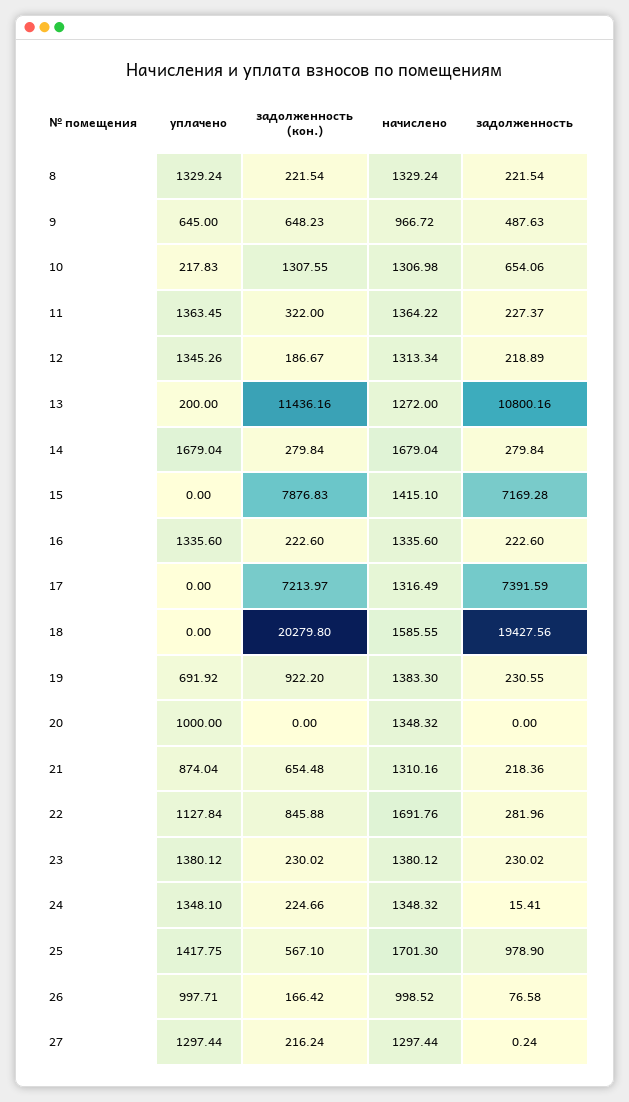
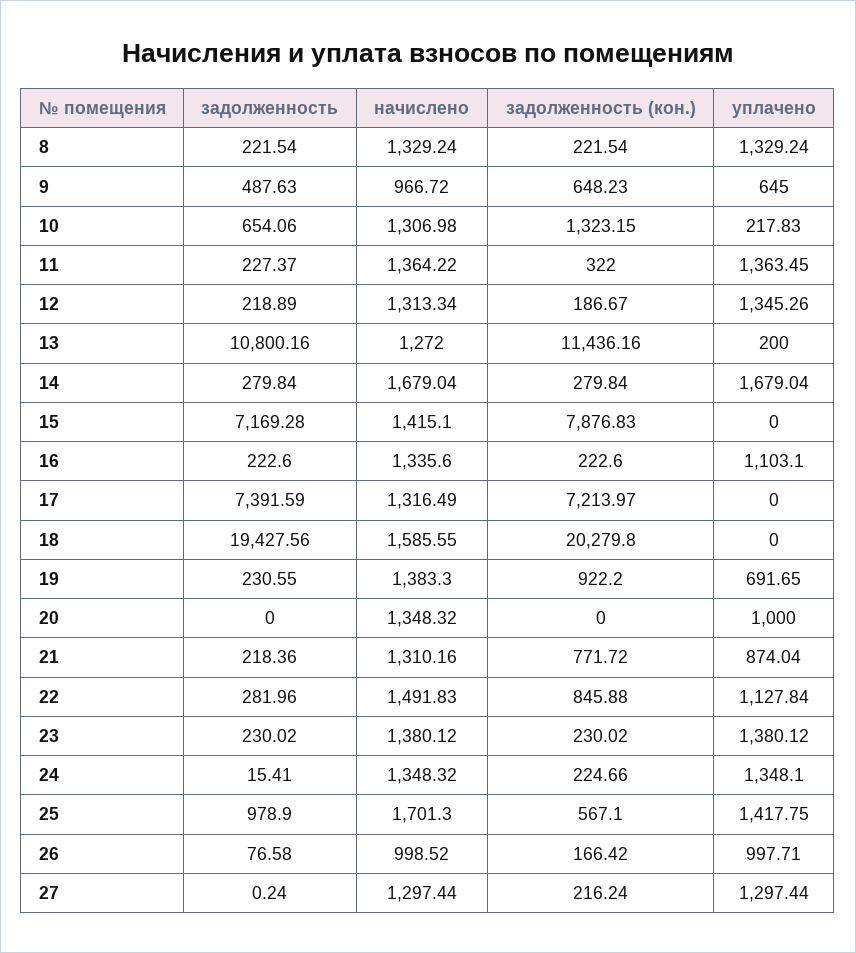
  {
    "уплачено": {
      "8": 1329.24,
      "9": 645,
      "10": 217.83,
      "11": 1363.45,
      "12": 1345.26,
      "13": 200,
      "14": 1679.04,
      "15": 0,
-     "16": 1335.6,
+     "16": 1103.1,
      "17": 0,
      "18": 0,
-     "19": 691.92,
+     "19": 691.65,
      "20": 1000,
      "21": 874.04,
      "22": 1127.84,
      "23": 1380.12,
      "24": 1348.1,
      "25": 1417.75,
      "26": 997.71,
      "27": 1297.44
    },
    "задолженность (кон.)": {
      "8": 221.54,
      "9": 648.23,
-     "10": 1307.55,
+     "10": 1323.15,
      "11": 322,
      "12": 186.67,
      "13": 11436.16,
      "14": 279.84,
      "15": 7876.83,
      "16": 222.6,
      "17": 7213.97,
      "18": 20279.8,
      "19": 922.2,
      "20": 0,
-     "21": 654.48,
+     "21": 771.72,
      "22": 845.88,
      "23": 230.02,
      "24": 224.66,
      "25": 567.1,
      "26": 166.42,
      "27": 216.24
    },
    "начислено": {
      "8": 1329.24,
      "9": 966.72,
      "10": 1306.98,
      "11": 1364.22,
      "12": 1313.34,
      "13": 1272,
      "14": 1679.04,
      "15": 1415.1,
      "16": 1335.6,
      "17": 1316.49,
      "18": 1585.55,
      "19": 1383.3,
      "20": 1348.32,
      "21": 1310.16,
-     "22": 1691.76,
+     "22": 1491.83,
      "23": 1380.12,
      "24": 1348.32,
      "25": 1701.3,
      "26": 998.52,
      "27": 1297.44
    },
    "задолженность": {
      "8": 221.54,
      "9": 487.63,
      "10": 654.06,
      "11": 227.37,
      "12": 218.89,
      "13": 10800.16,
      "14": 279.84,
      "15": 7169.28,
      "16": 222.6,
      "17": 7391.59,
      "18": 19427.56,
      "19": 230.55,
      "20": 0,
      "21": 218.36,
      "22": 281.96,
      "23": 230.02,
      "24": 15.41,
      "25": 978.9,
      "26": 76.58,
      "27": 0.24
    }
  }

